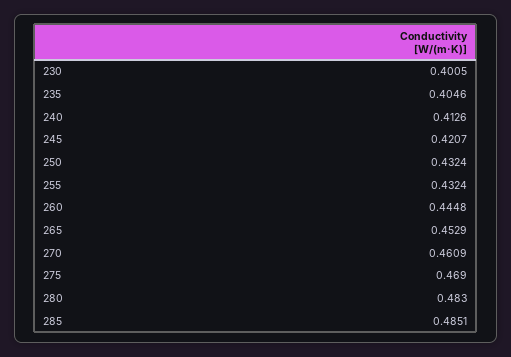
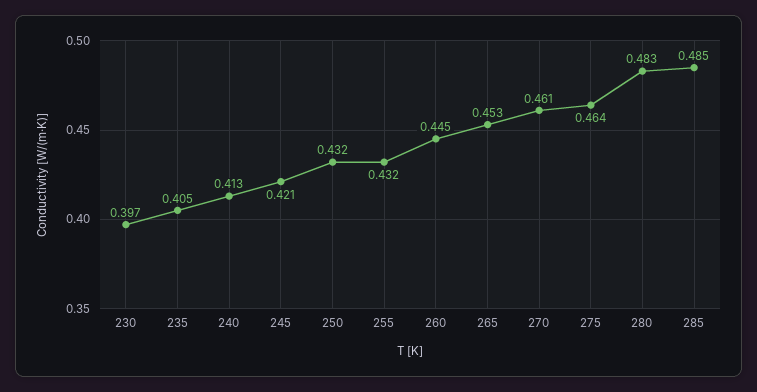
  {
-   "230": 0.4005,
+   "230": 0.397,
    "235": 0.4046,
    "240": 0.4126,
    "245": 0.4207,
    "250": 0.4324,
    "255": 0.4324,
    "260": 0.4448,
    "265": 0.4529,
    "270": 0.4609,
-   "275": 0.469,
+   "275": 0.464,
    "280": 0.483,
    "285": 0.4851
  }

